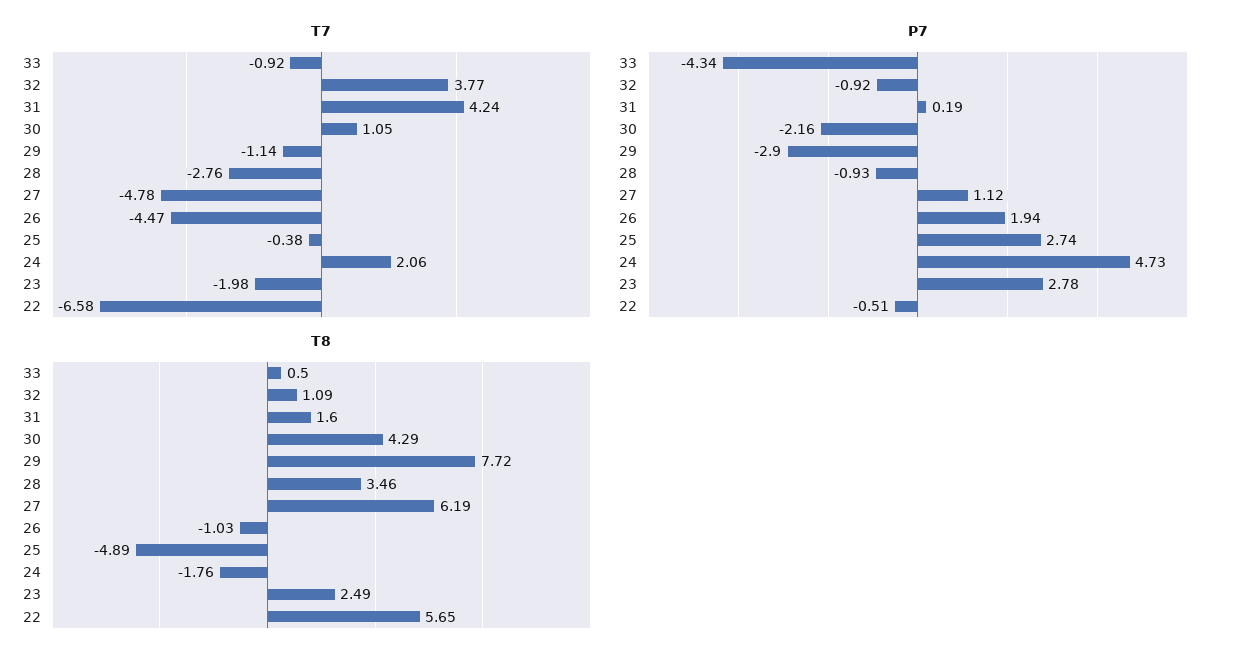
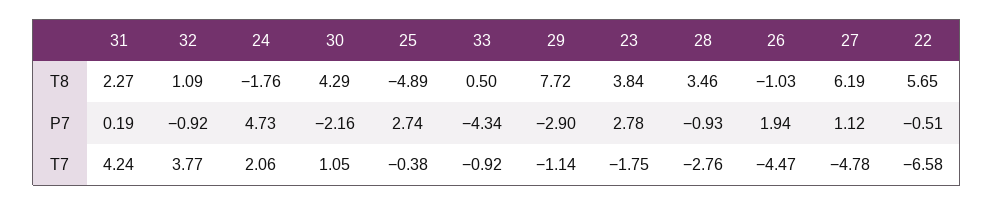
  {
    "T7": {
      "33": -0.92,
      "32": 3.77,
      "31": 4.24,
      "30": 1.05,
      "29": -1.14,
      "28": -2.76,
      "27": -4.78,
      "26": -4.47,
      "25": -0.38,
      "24": 2.06,
-     "23": -1.98,
+     "23": -1.75,
      "22": -6.58
    },
    "P7": {
      "33": -4.34,
      "32": -0.92,
      "31": 0.19,
      "30": -2.16,
      "29": -2.9,
      "28": -0.93,
      "27": 1.12,
      "26": 1.94,
      "25": 2.74,
      "24": 4.73,
      "23": 2.78,
      "22": -0.51
    },
    "T8": {
      "33": 0.5,
      "32": 1.09,
-     "31": 1.6,
+     "31": 2.27,
      "30": 4.29,
      "29": 7.72,
      "28": 3.46,
      "27": 6.19,
      "26": -1.03,
      "25": -4.89,
      "24": -1.76,
-     "23": 2.49,
+     "23": 3.84,
      "22": 5.65
    }
  }

